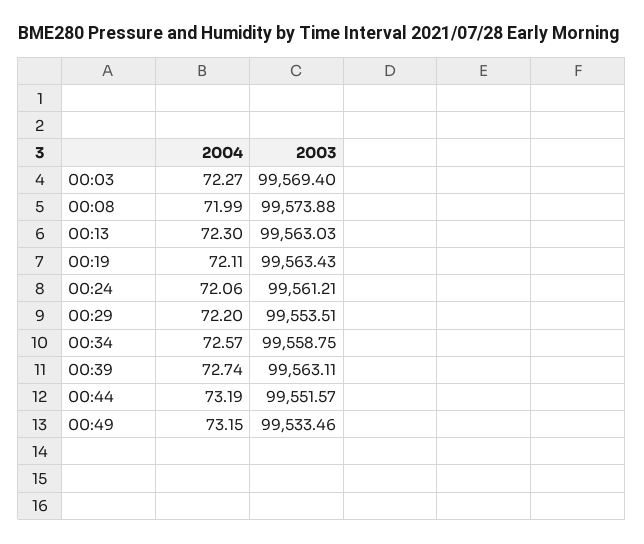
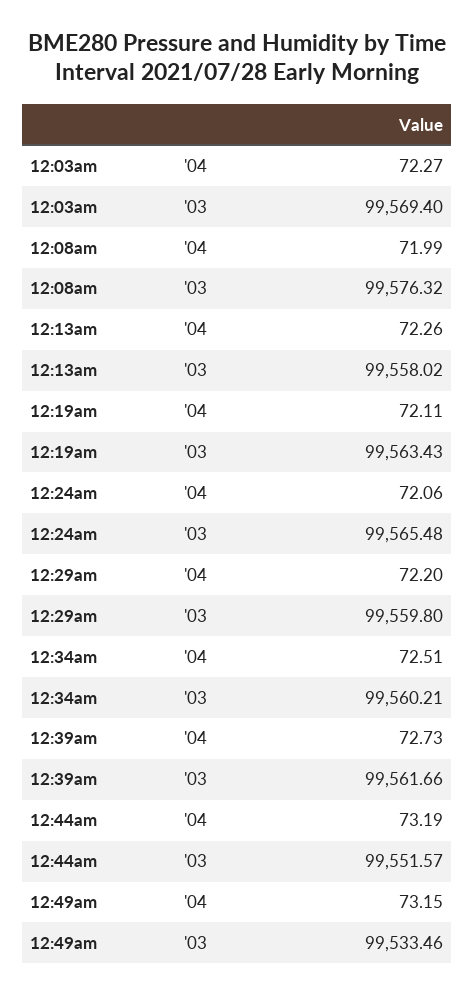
  {
    "2004": {
      "00:03": 72.27,
      "00:08": 71.99,
-     "00:13": 72.3,
+     "00:13": 72.26,
      "00:19": 72.11,
      "00:24": 72.06,
      "00:29": 72.2,
-     "00:34": 72.57,
+     "00:34": 72.51,
-     "00:39": 72.74,
+     "00:39": 72.73,
      "00:44": 73.19,
      "00:49": 73.15
    },
    "2003": {
      "00:03": 99569.4,
-     "00:08": 99573.88,
+     "00:08": 99576.32,
-     "00:13": 99563.03,
+     "00:13": 99558.02,
      "00:19": 99563.43,
-     "00:24": 99561.21,
+     "00:24": 99565.48,
-     "00:29": 99553.51,
+     "00:29": 99559.8,
-     "00:34": 99558.75,
+     "00:34": 99560.21,
-     "00:39": 99563.11,
+     "00:39": 99561.66,
      "00:44": 99551.57,
      "00:49": 99533.46
    }
  }

